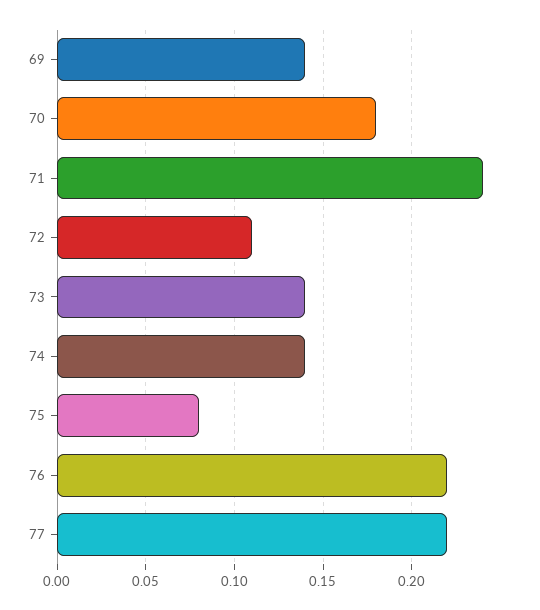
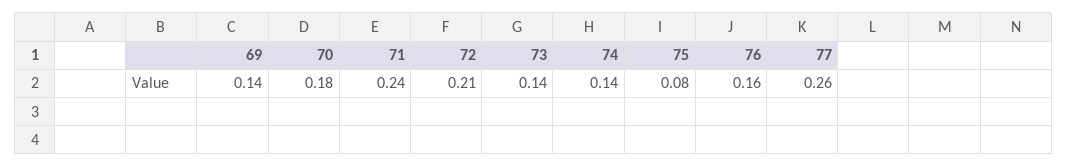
  {
    "69": 0.14,
    "70": 0.18,
    "71": 0.24,
-   "72": 0.11,
+   "72": 0.21,
    "73": 0.14,
    "74": 0.14,
    "75": 0.08,
-   "76": 0.22,
+   "76": 0.16,
-   "77": 0.22
+   "77": 0.26
  }

